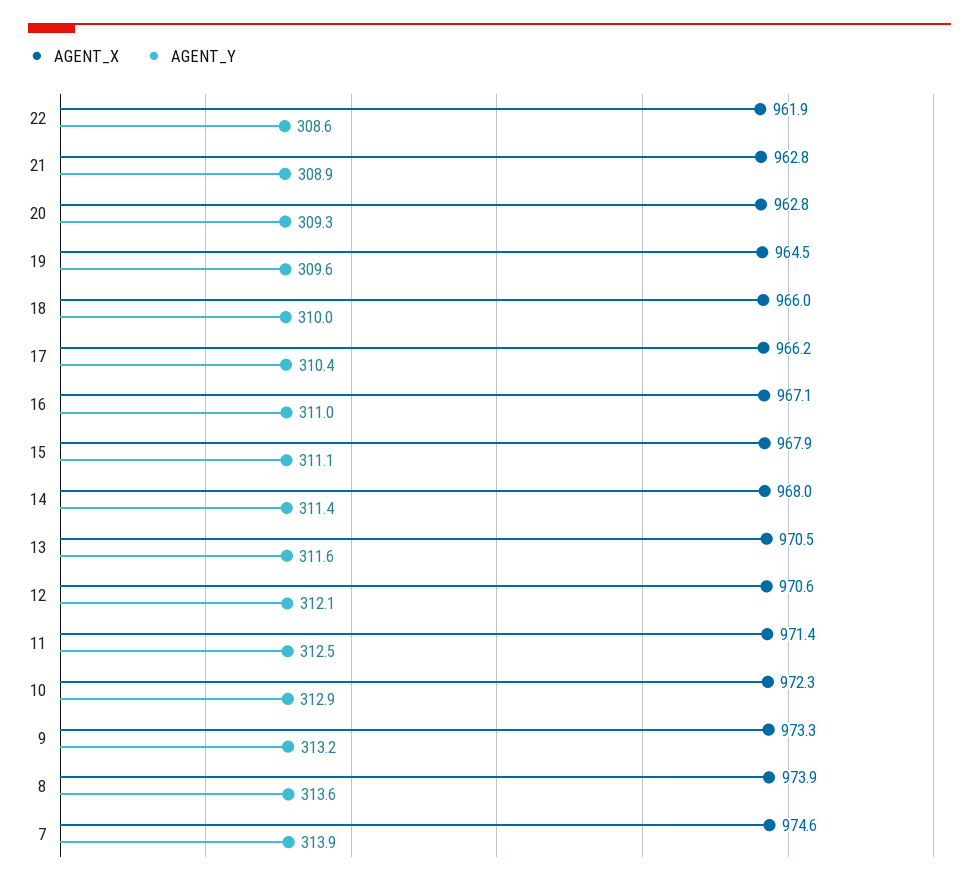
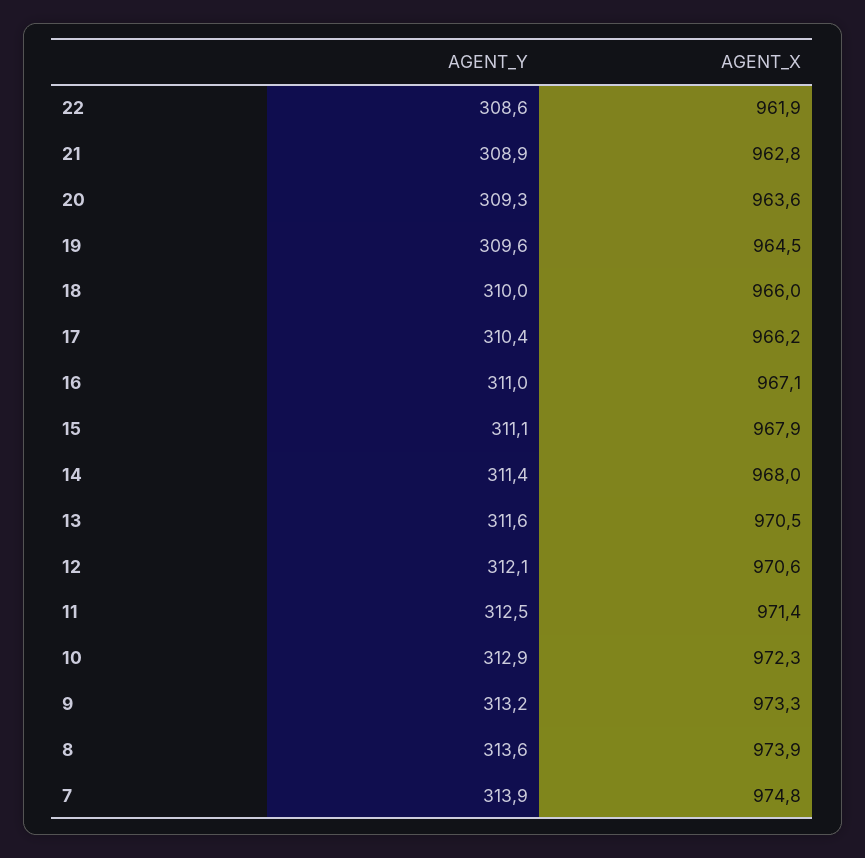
  {
    "AGENT_X": {
      "22": 961.9,
      "21": 962.8,
-     "20": 962.8,
+     "20": 963.6,
      "19": 964.5,
      "18": 966,
      "17": 966.2,
      "16": 967.1,
      "15": 967.9,
      "14": 968,
      "13": 970.5,
      "12": 970.6,
      "11": 971.4,
      "10": 972.3,
      "9": 973.3,
      "8": 973.9,
-     "7": 974.6
+     "7": 974.8
    },
    "AGENT_Y": {
      "22": 308.6,
      "21": 308.9,
      "20": 309.3,
      "19": 309.6,
      "18": 310,
      "17": 310.4,
      "16": 311,
      "15": 311.1,
      "14": 311.4,
      "13": 311.6,
      "12": 312.1,
      "11": 312.5,
      "10": 312.9,
      "9": 313.2,
      "8": 313.6,
      "7": 313.9
    }
  }

